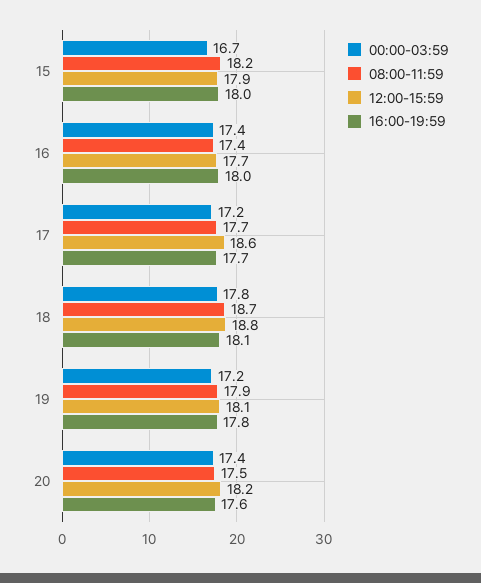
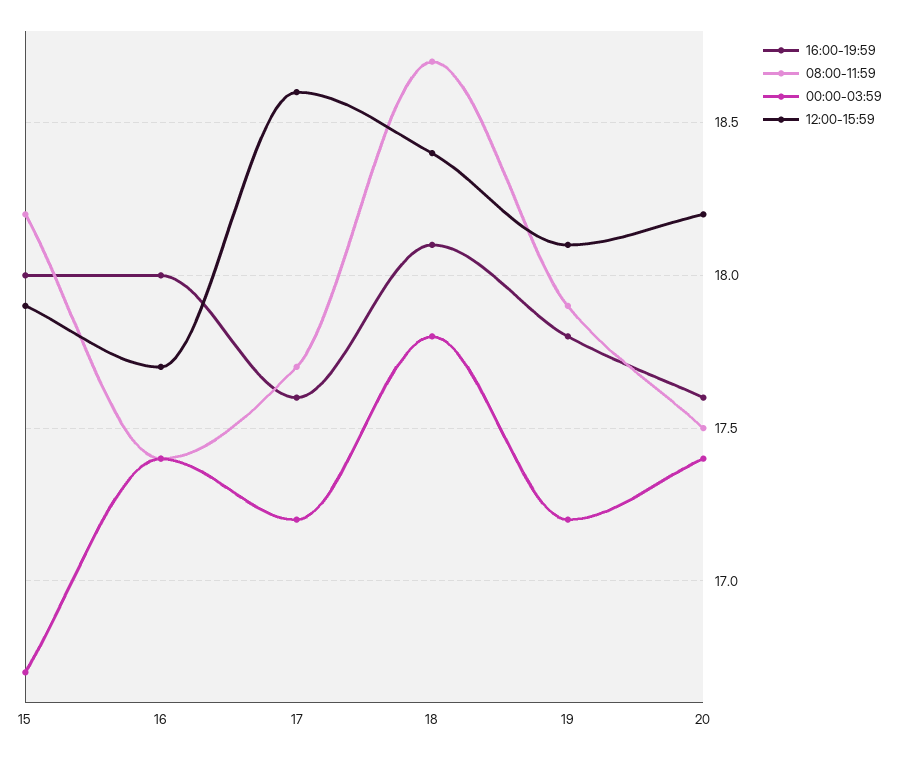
  {
    "00:00-03:59": {
      "15": 16.7,
      "16": 17.4,
      "17": 17.2,
      "18": 17.8,
      "19": 17.2,
      "20": 17.4
    },
    "08:00-11:59": {
      "15": 18.2,
      "16": 17.4,
      "17": 17.7,
      "18": 18.7,
      "19": 17.9,
      "20": 17.5
    },
    "12:00-15:59": {
      "15": 17.9,
      "16": 17.7,
      "17": 18.6,
-     "18": 18.8,
+     "18": 18.4,
      "19": 18.1,
      "20": 18.2
    },
    "16:00-19:59": {
      "15": 18,
      "16": 18,
-     "17": 17.7,
+     "17": 17.6,
      "18": 18.1,
      "19": 17.8,
      "20": 17.6
    }
  }

